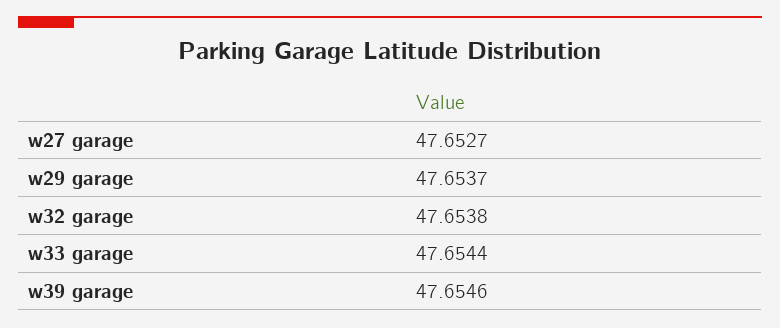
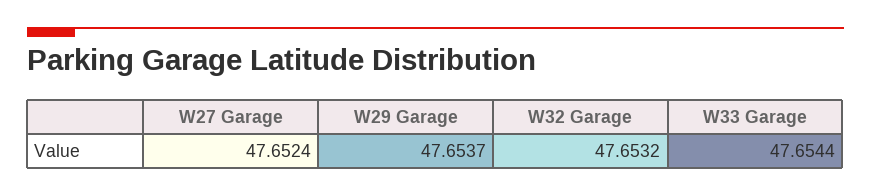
  {
-   "w27 garage": 47.6527,
+   "w27 garage": 47.6524,
    "w29 garage": 47.6537,
-   "w32 garage": 47.6538,
+   "w32 garage": 47.6532,
-   "w33 garage": 47.6544,
+   "w33 garage": 47.6544
-   "w39 garage": 47.6546
  }

